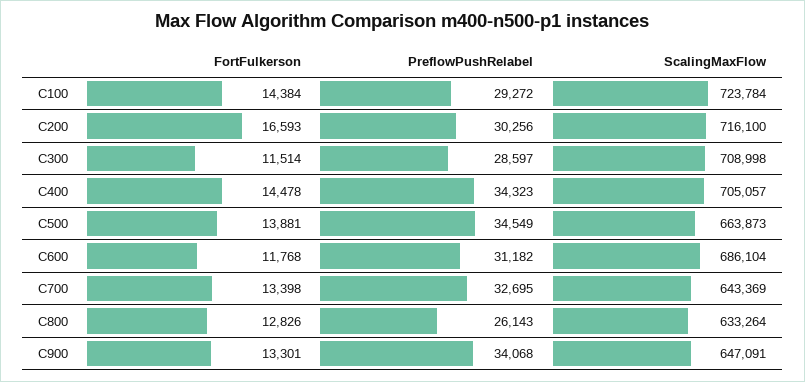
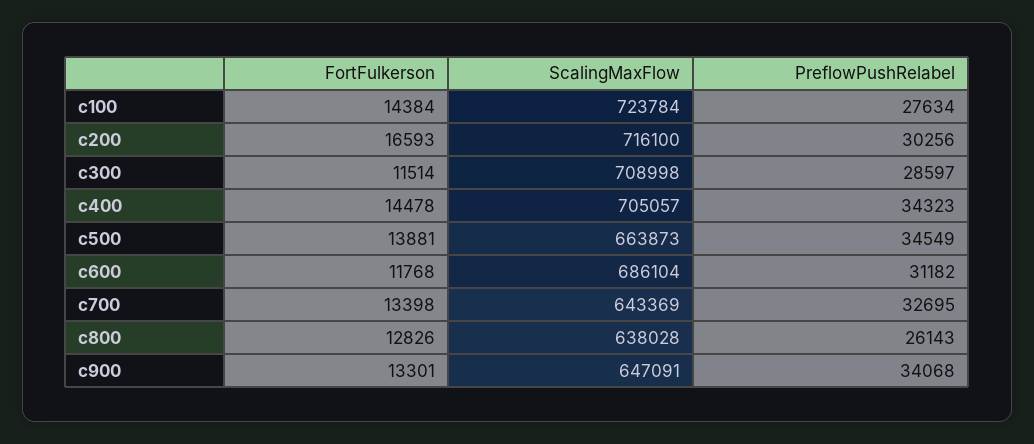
  {
    "FortFulkerson": {
      "C100": 14384,
      "C200": 16593,
      "C300": 11514,
      "C400": 14478,
      "C500": 13881,
      "C600": 11768,
      "C700": 13398,
      "C800": 12826,
      "C900": 13301
    },
    "PreflowPushRelabel": {
-     "C100": 29272,
+     "C100": 27634,
      "C200": 30256,
      "C300": 28597,
      "C400": 34323,
      "C500": 34549,
      "C600": 31182,
      "C700": 32695,
      "C800": 26143,
      "C900": 34068
    },
    "ScalingMaxFlow": {
      "C100": 723784,
      "C200": 716100,
      "C300": 708998,
      "C400": 705057,
      "C500": 663873,
      "C600": 686104,
      "C700": 643369,
-     "C800": 633264,
+     "C800": 638028,
      "C900": 647091
    }
  }

